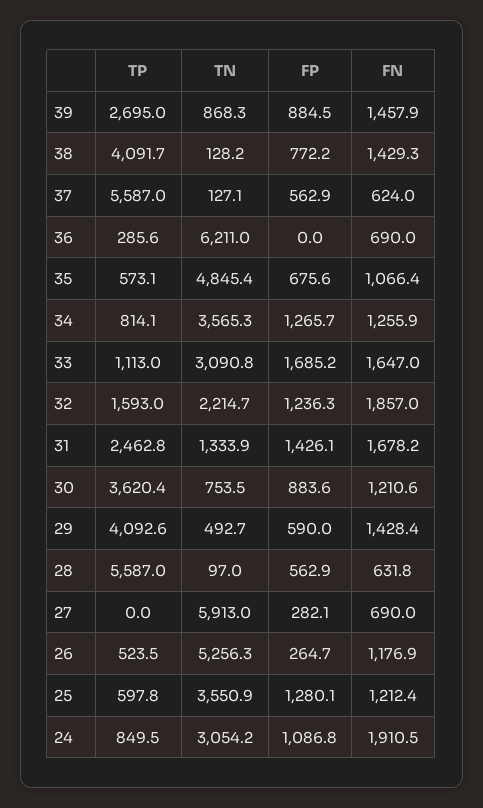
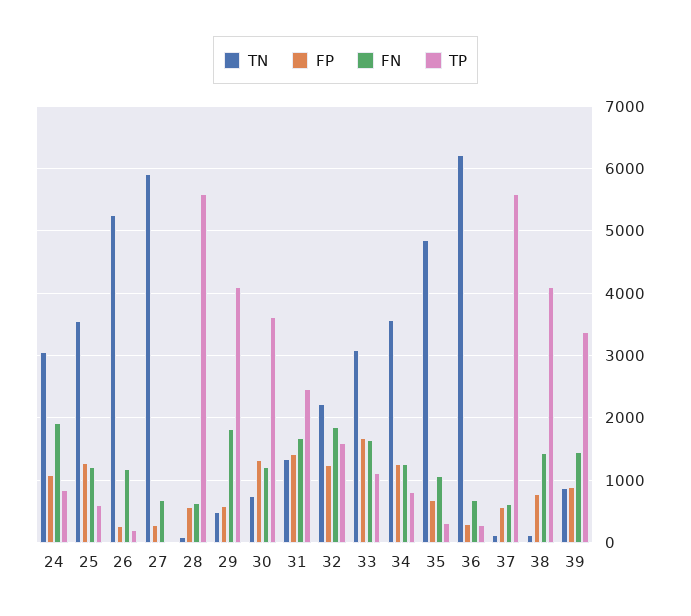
  {
    "TP": {
-     "39": 2695,
+     "39": 3400,
      "38": 4091.7,
      "37": 5587,
      "36": 285.6,
-     "35": 573.1,
+     "35": 300,
      "34": 814.1,
      "33": 1113,
      "32": 1593,
      "31": 2462.8,
      "30": 3620.4,
      "29": 4092.6,
      "28": 5587,
      "27": 0,
-     "26": 523.5,
+     "26": 200,
      "25": 597.8,
      "24": 849.5
    },
    "TN": {
      "39": 868.3,
      "38": 128.2,
      "37": 127.1,
      "36": 6211,
      "35": 4845.4,
      "34": 3565.3,
      "33": 3090.8,
      "32": 2214.7,
      "31": 1333.9,
      "30": 753.5,
      "29": 492.7,
      "28": 97,
      "27": 5913,
      "26": 5256.3,
      "25": 3550.9,
      "24": 3054.2
    },
    "FP": {
      "39": 884.5,
      "38": 772.2,
      "37": 562.9,
-     "36": 0,
+     "36": 300,
      "35": 675.6,
      "34": 1265.7,
      "33": 1685.2,
      "32": 1236.3,
      "31": 1426.1,
-     "30": 883.6,
+     "30": 1300,
      "29": 590,
      "28": 562.9,
      "27": 282.1,
      "26": 264.7,
      "25": 1280.1,
      "24": 1086.8
    },
    "FN": {
      "39": 1457.9,
      "38": 1429.3,
      "37": 624,
      "36": 690,
      "35": 1066.4,
      "34": 1255.9,
      "33": 1647,
      "32": 1857,
      "31": 1678.2,
      "30": 1210.6,
-     "29": 1428.4,
+     "29": 1800,
      "28": 631.8,
      "27": 690,
      "26": 1176.9,
      "25": 1212.4,
      "24": 1910.5
    }
  }

